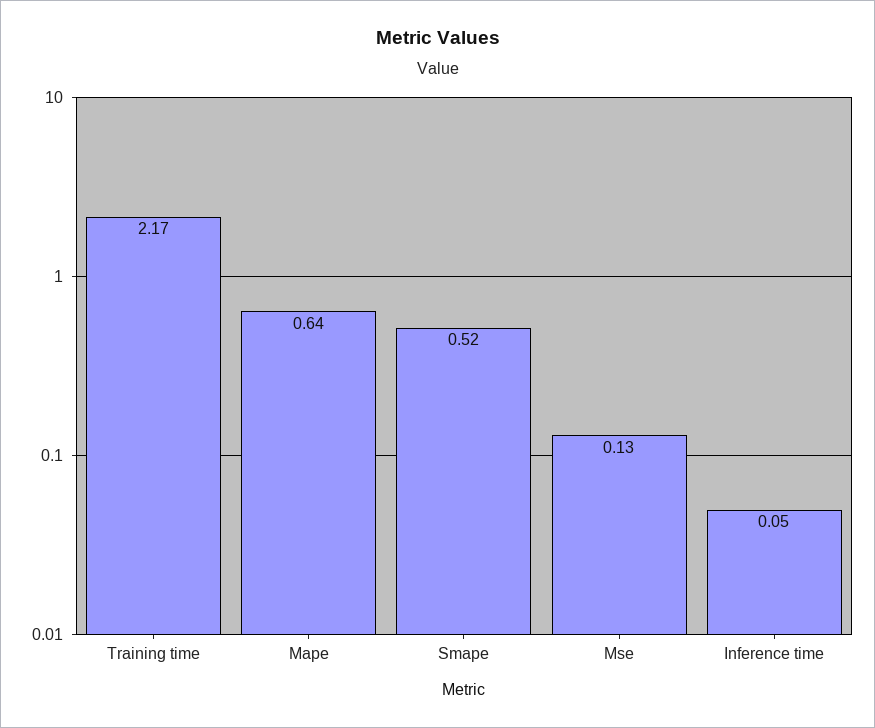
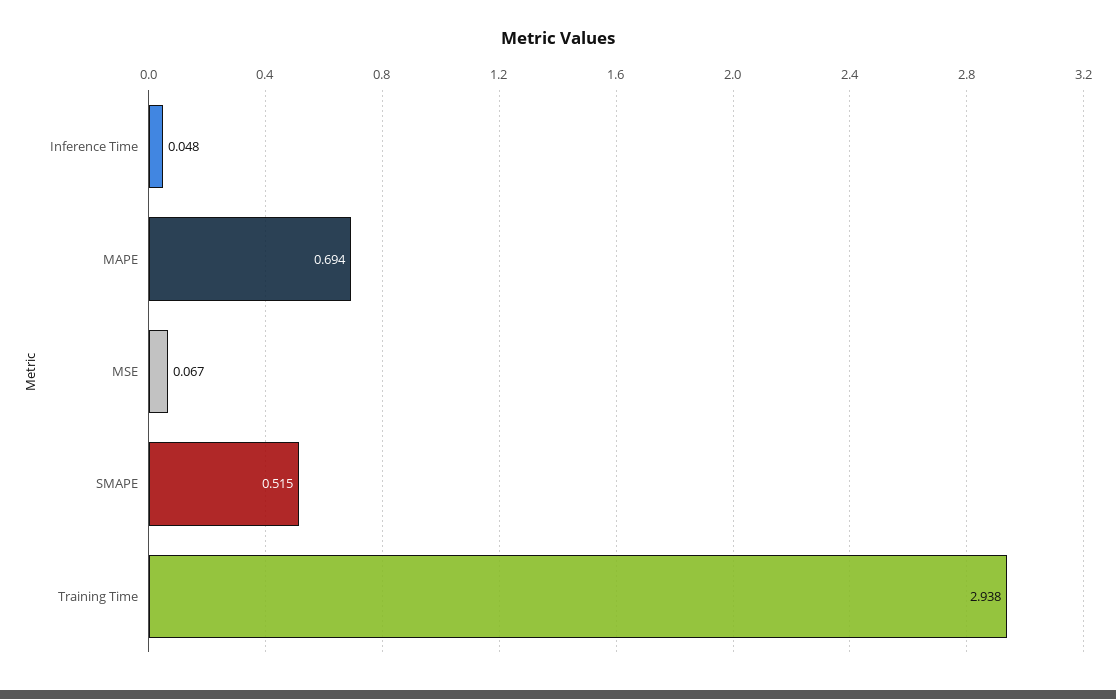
  {
-   "Training time": 2.17,
+   "Training time": 2.938,
-   "Mape": 0.64,
+   "Mape": 0.694,
    "Smape": 0.515,
-   "Mse": 0.13,
+   "Mse": 0.067,
    "Inference time": 0.048
  }

